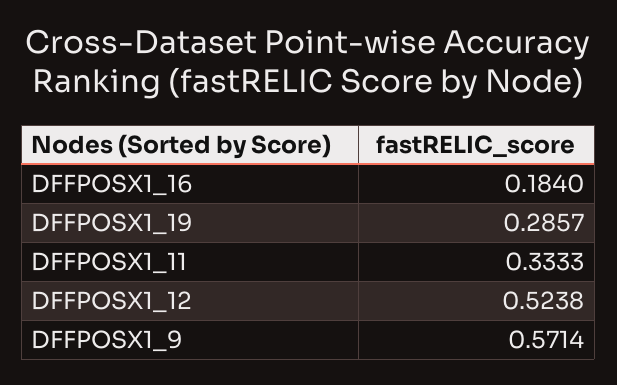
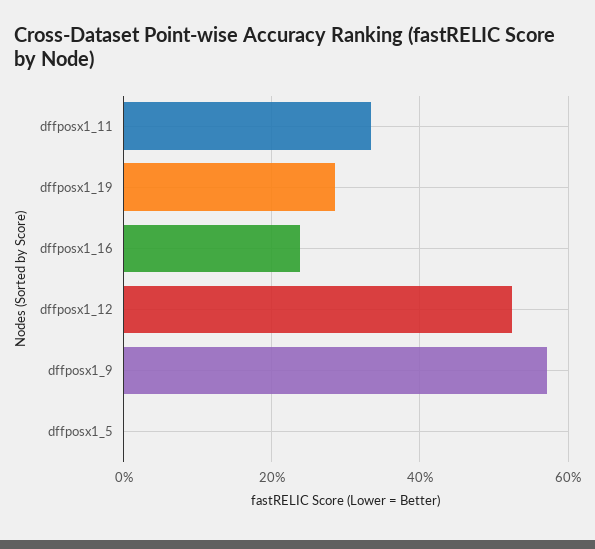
  {
-   "DFFPOSX1_16": 0.184,
+   "DFFPOSX1_16": 0.24,
    "DFFPOSX1_19": 0.2857,
    "DFFPOSX1_11": 0.3333,
    "DFFPOSX1_12": 0.5238,
-   "DFFPOSX1_9": 0.5714
+   "DFFPOSX1_9": 0.5714,
+   "dffposx1_5": 0
  }

